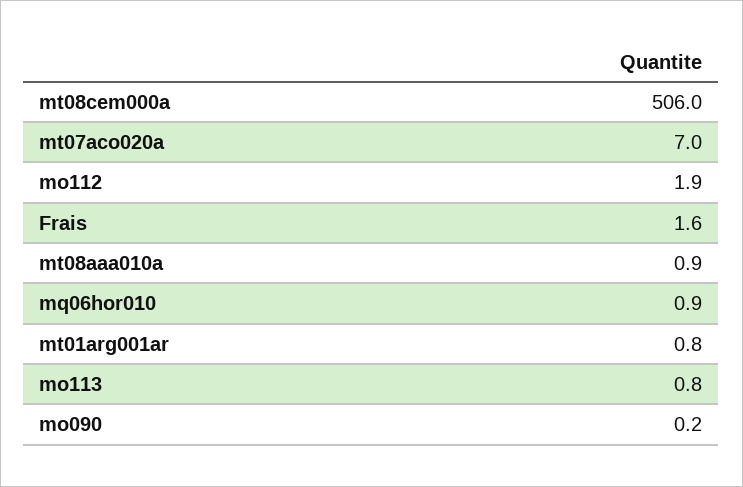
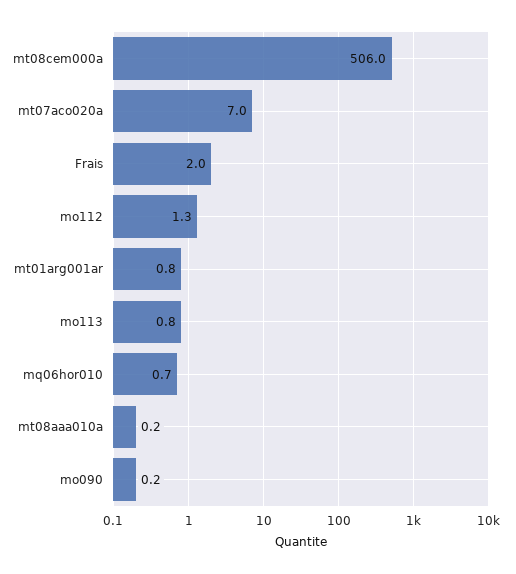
  {
    "mt08cem000a": 506,
    "mt07aco020a": 7,
-   "mo112": 1.9,
+   "mo112": 1.3,
-   "Frais": 1.6,
+   "Frais": 2,
-   "mt08aaa010a": 0.9,
+   "mt08aaa010a": 0.2,
-   "mq06hor010": 0.9,
+   "mq06hor010": 0.7,
    "mt01arg001ar": 0.8,
    "mo113": 0.8,
    "mo090": 0.2
  }

